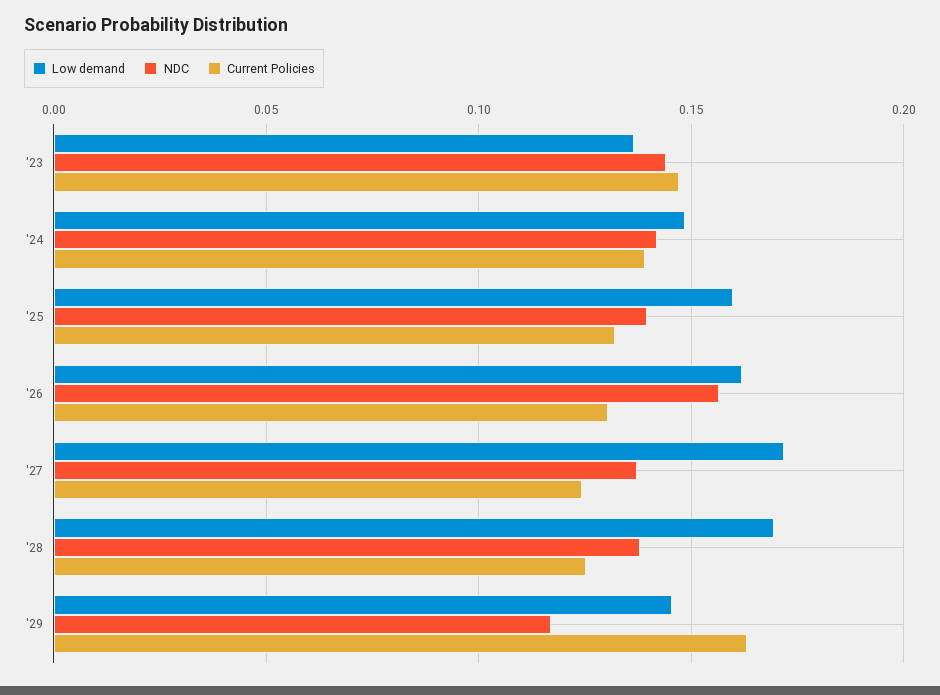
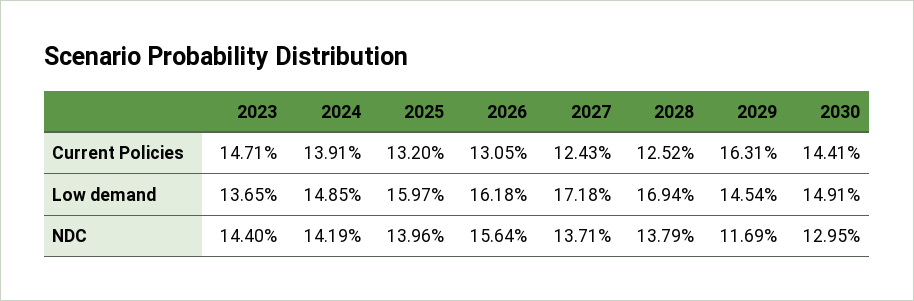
  {
    "Low demand": {
      "'23": 0.1365,
      "'24": 0.1485,
      "'25": 0.1597,
      "'26": 0.1618,
      "'27": 0.1718,
      "'28": 0.1694,
-     "'29": 0.1454
+     "'29": 0.1454,
+     "2030": 0.1491
    },
    "NDC": {
      "'23": 0.144,
      "'24": 0.1419,
      "'25": 0.1396,
      "'26": 0.1564,
      "'27": 0.1371,
      "'28": 0.1379,
-     "'29": 0.1169
+     "'29": 0.1169,
+     "2030": 0.1295
    },
    "Current Policies": {
      "'23": 0.1471,
      "'24": 0.1391,
      "'25": 0.132,
      "'26": 0.1305,
      "'27": 0.1243,
      "'28": 0.1252,
-     "'29": 0.1631
+     "'29": 0.1631,
+     "2030": 0.1441
    }
  }

